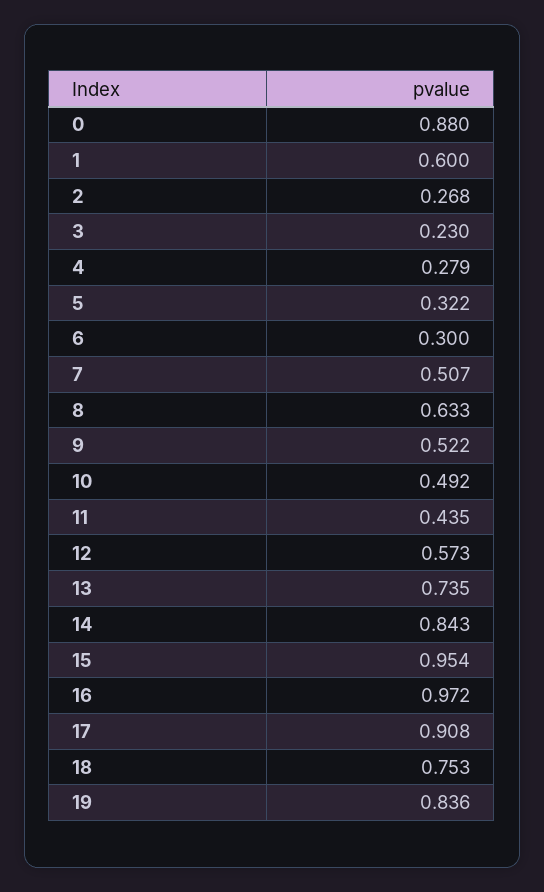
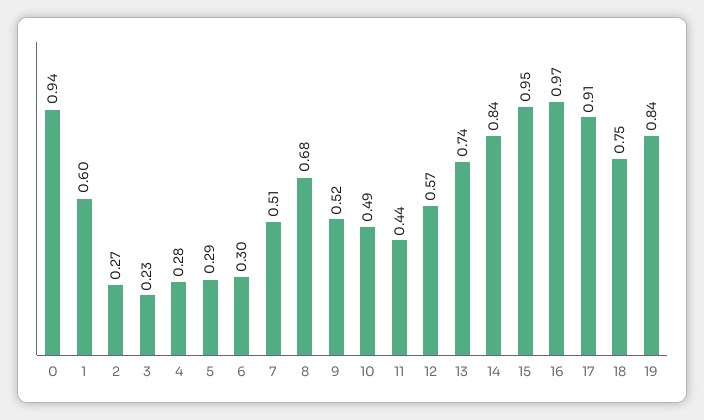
  {
-   "0": 0.88,
+   "0": 0.94,
    "1": 0.6,
    "2": 0.268,
    "3": 0.23,
    "4": 0.279,
-   "5": 0.322,
+   "5": 0.29,
    "6": 0.3,
    "7": 0.507,
-   "8": 0.633,
+   "8": 0.68,
    "9": 0.522,
    "10": 0.492,
    "11": 0.435,
    "12": 0.573,
    "13": 0.735,
    "14": 0.843,
    "15": 0.954,
    "16": 0.972,
    "17": 0.908,
    "18": 0.753,
    "19": 0.836
  }

